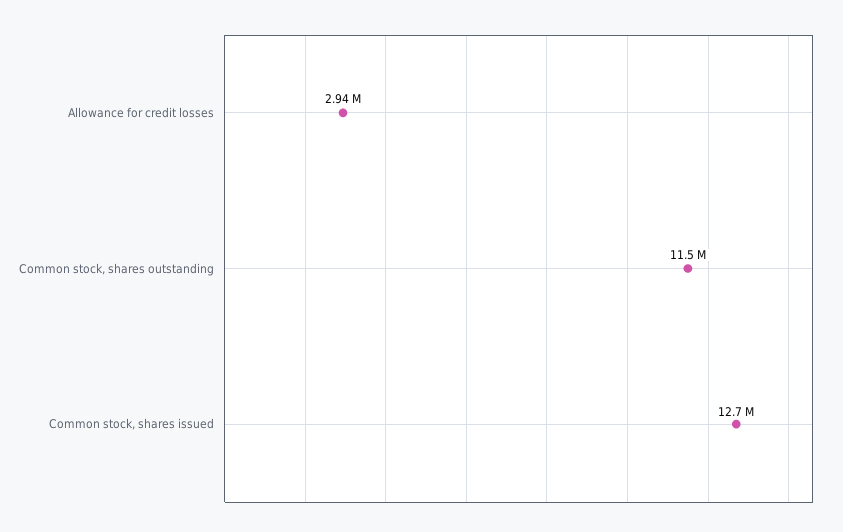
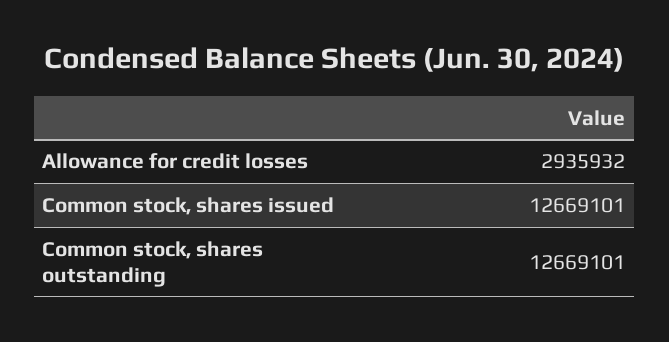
  {
    "Allowance for credit losses": 2935932,
-   "Common stock, shares outstanding": 11500000,
+   "Common stock, shares outstanding": 12669101,
    "Common stock, shares issued": 12669101
  }

